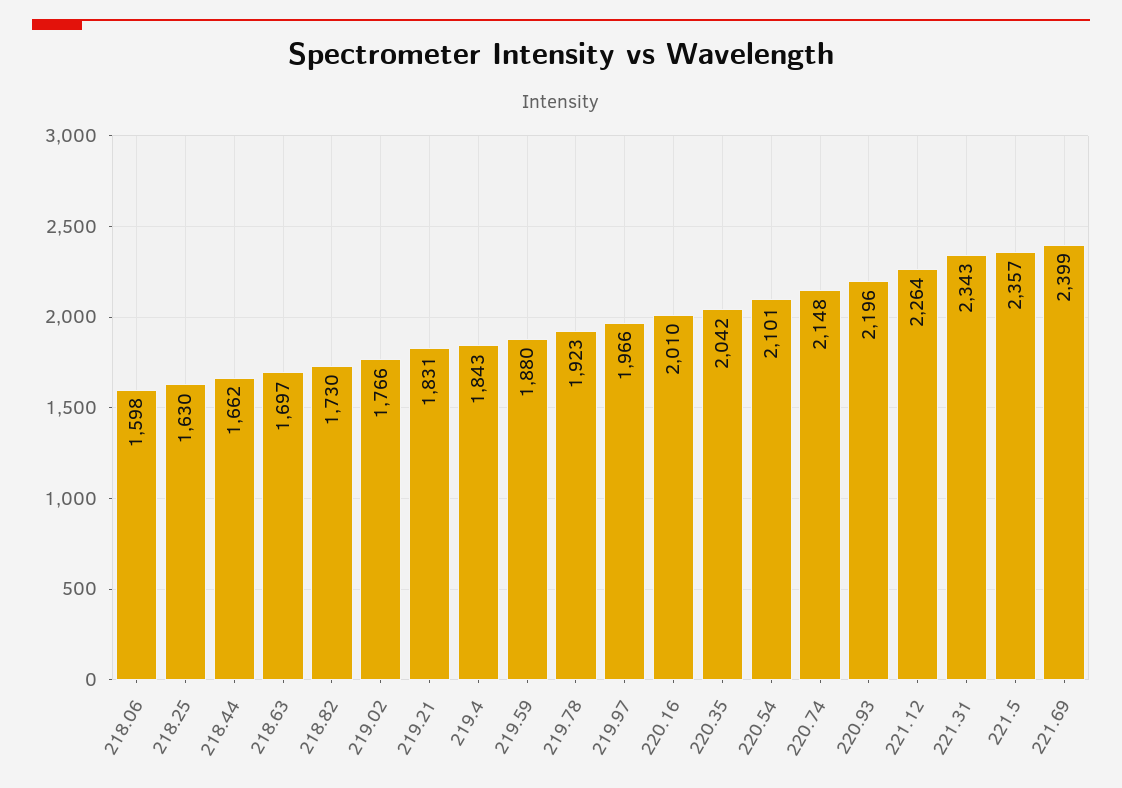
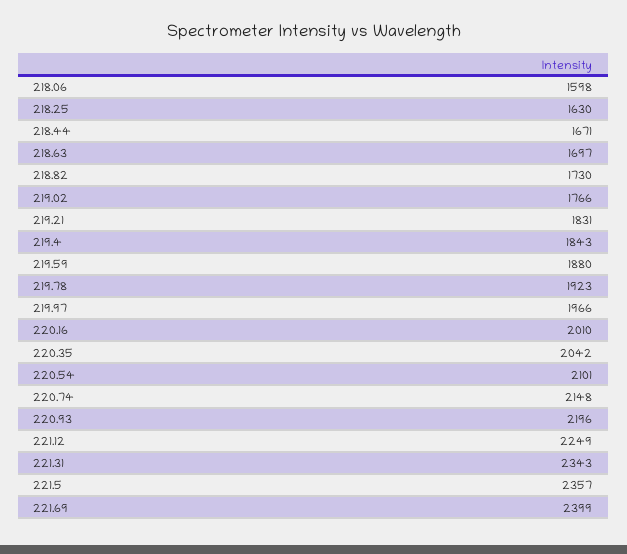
  {
    "218.06": 1598,
    "218.25": 1630,
-   "218.44": 1662,
+   "218.44": 1671,
    "218.63": 1697,
    "218.82": 1730,
    "219.02": 1766,
    "219.21": 1831,
    "219.4": 1843,
    "219.59": 1880,
    "219.78": 1923,
    "219.97": 1966,
    "220.16": 2010,
    "220.35": 2042,
    "220.54": 2101,
    "220.74": 2148,
    "220.93": 2196,
-   "221.12": 2264,
+   "221.12": 2249,
    "221.31": 2343,
    "221.5": 2357,
    "221.69": 2399
  }

